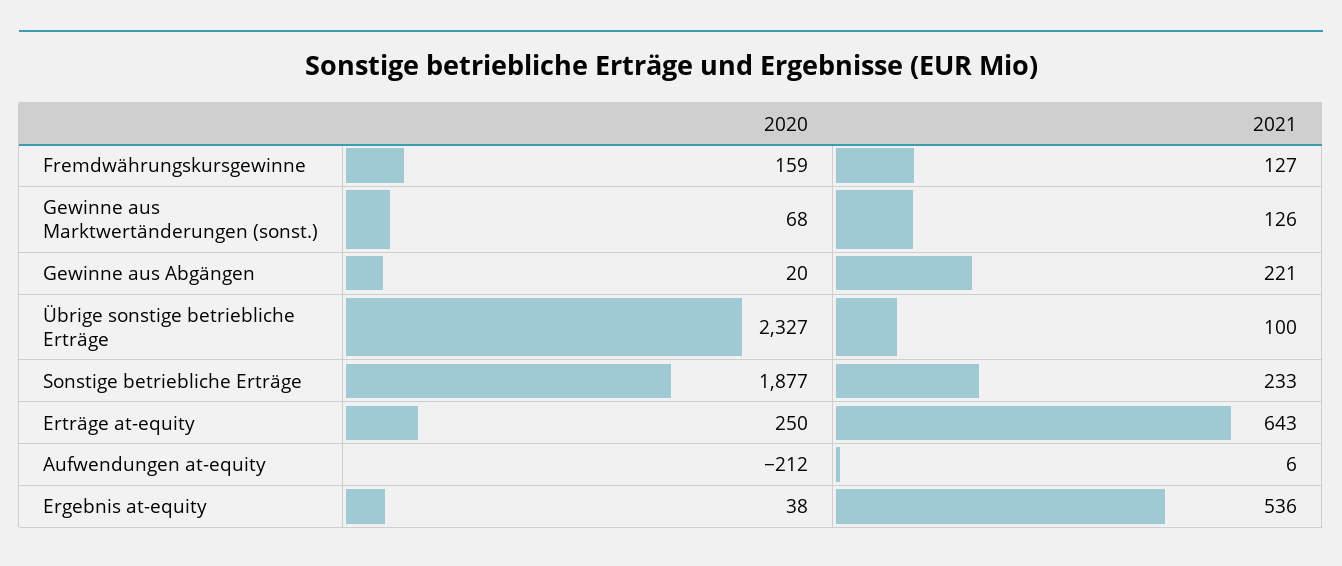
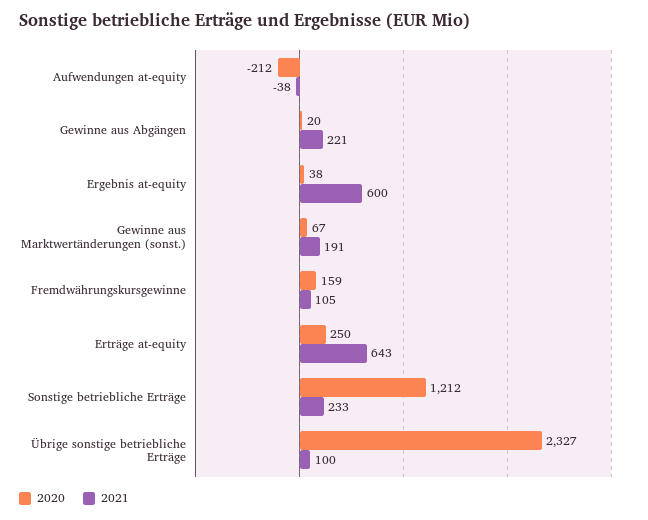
  {
    "2020": {
      "Fremdwährungskursgewinne": 159,
-     "Gewinne aus Marktwertänderungen (sonst.)": 68,
+     "Gewinne aus Marktwertänderungen (sonst.)": 67,
      "Gewinne aus Abgängen": 20,
      "Übrige sonstige betriebliche Erträge": 2327,
-     "Sonstige betriebliche Erträge": 1877,
+     "Sonstige betriebliche Erträge": 1212,
      "Erträge at-equity": 250,
      "Aufwendungen at-equity": -212,
      "Ergebnis at-equity": 38
    },
    "2021": {
-     "Fremdwährungskursgewinne": 127,
+     "Fremdwährungskursgewinne": 105,
-     "Gewinne aus Marktwertänderungen (sonst.)": 126,
+     "Gewinne aus Marktwertänderungen (sonst.)": 191,
      "Gewinne aus Abgängen": 221,
      "Übrige sonstige betriebliche Erträge": 100,
      "Sonstige betriebliche Erträge": 233,
      "Erträge at-equity": 643,
-     "Aufwendungen at-equity": 6,
+     "Aufwendungen at-equity": -38,
-     "Ergebnis at-equity": 536
+     "Ergebnis at-equity": 600
    }
  }

